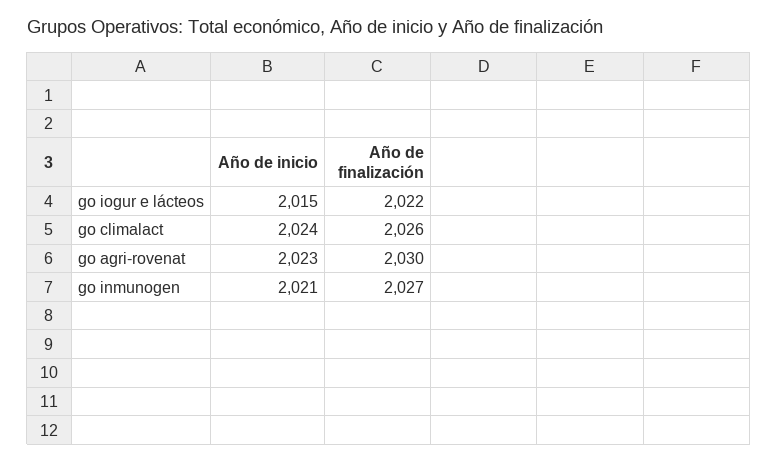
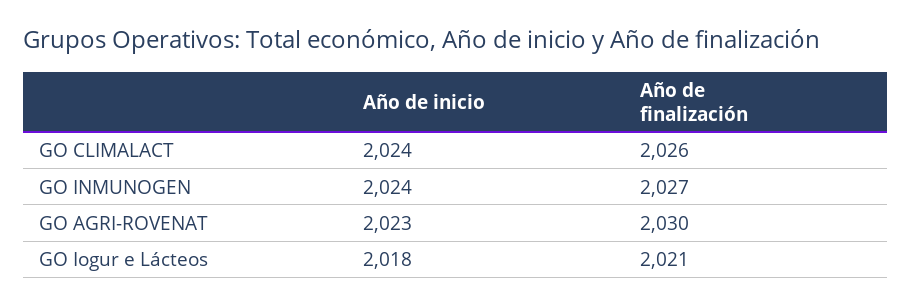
  {
    "Año de inicio": {
-     "go iogur e lácteos": 2015,
+     "go iogur e lácteos": 2018,
      "go climalact": 2024,
      "go agri-rovenat": 2023,
-     "go inmunogen": 2021
+     "go inmunogen": 2024
    },
    "Año de finalización": {
-     "go iogur e lácteos": 2022,
+     "go iogur e lácteos": 2021,
      "go climalact": 2026,
      "go agri-rovenat": 2030,
      "go inmunogen": 2027
    }
  }

